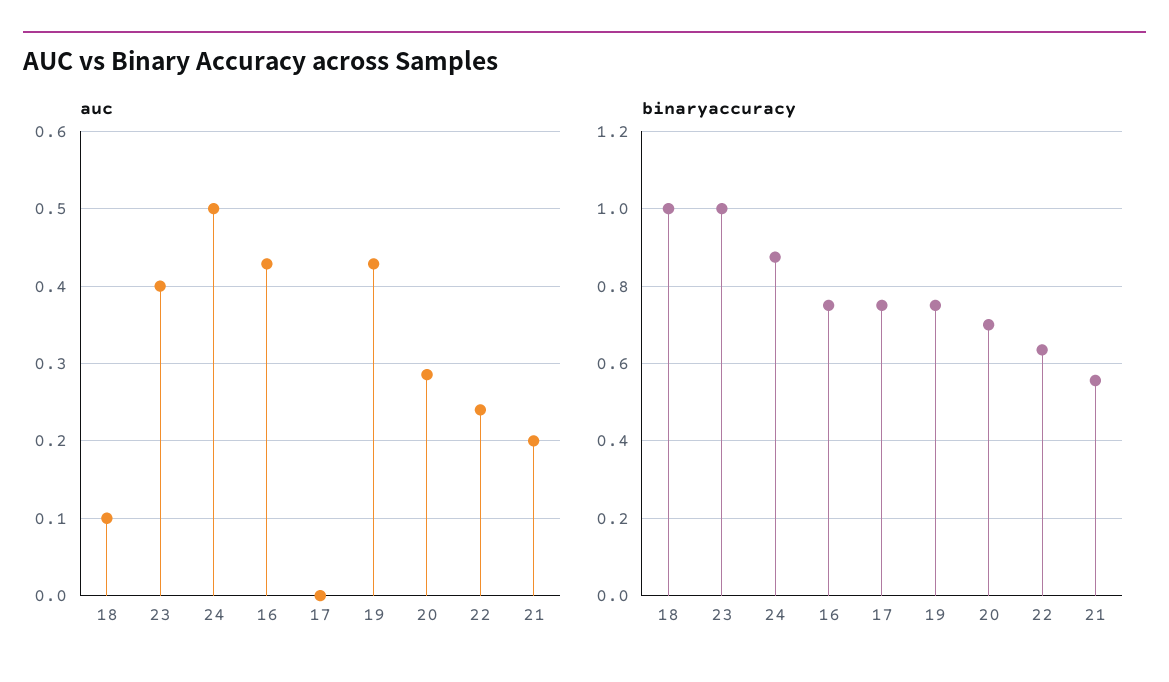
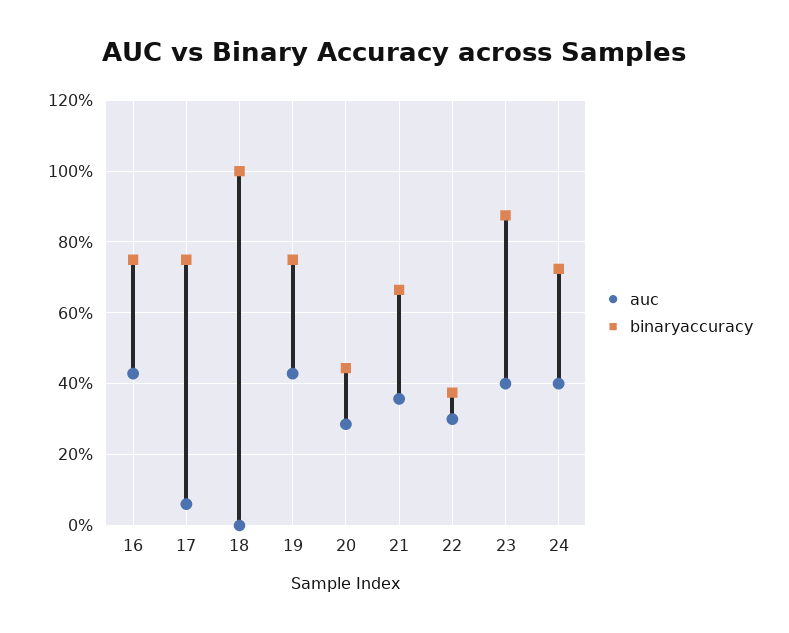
  {
    "auc": {
-     "18": 0.1,
+     "18": 0,
      "23": 0.4,
-     "24": 0.5,
+     "24": 0.4,
      "16": 0.43,
-     "17": 0,
+     "17": 0.06,
      "19": 0.43,
      "20": 0.29,
-     "22": 0.24,
+     "22": 0.3,
-     "21": 0.2
+     "21": 0.36
    },
    "binaryaccuracy": {
      "18": 1,
-     "23": 1,
+     "23": 0.88,
-     "24": 0.88,
+     "24": 0.72,
      "16": 0.76,
      "17": 0.76,
      "19": 0.76,
-     "20": 0.7,
+     "20": 0.44,
-     "22": 0.64,
+     "22": 0.38,
-     "21": 0.56
+     "21": 0.66
    }
  }

